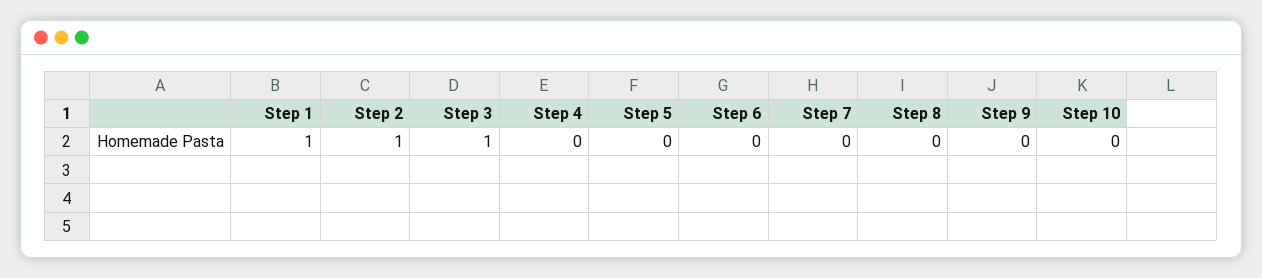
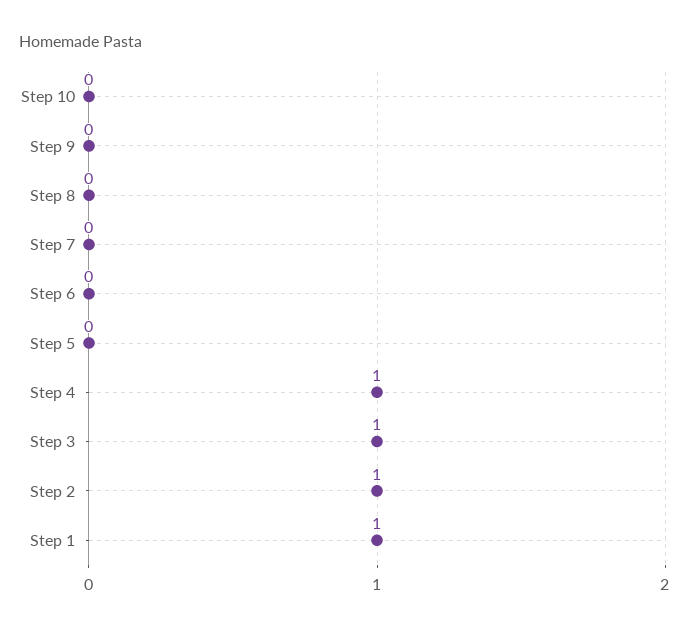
  {
    "Step 1": 1,
    "Step 2": 1,
    "Step 3": 1,
-   "Step 4": 0,
+   "Step 4": 1,
    "Step 5": 0,
    "Step 6": 0,
    "Step 7": 0,
    "Step 8": 0,
    "Step 9": 0,
    "Step 10": 0
  }

